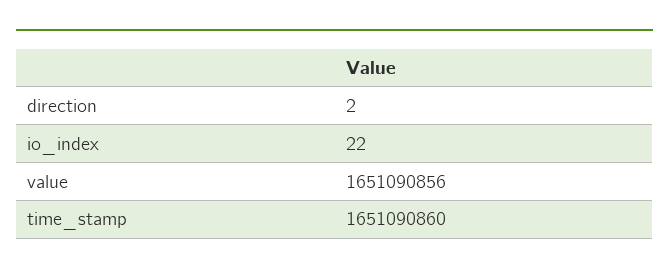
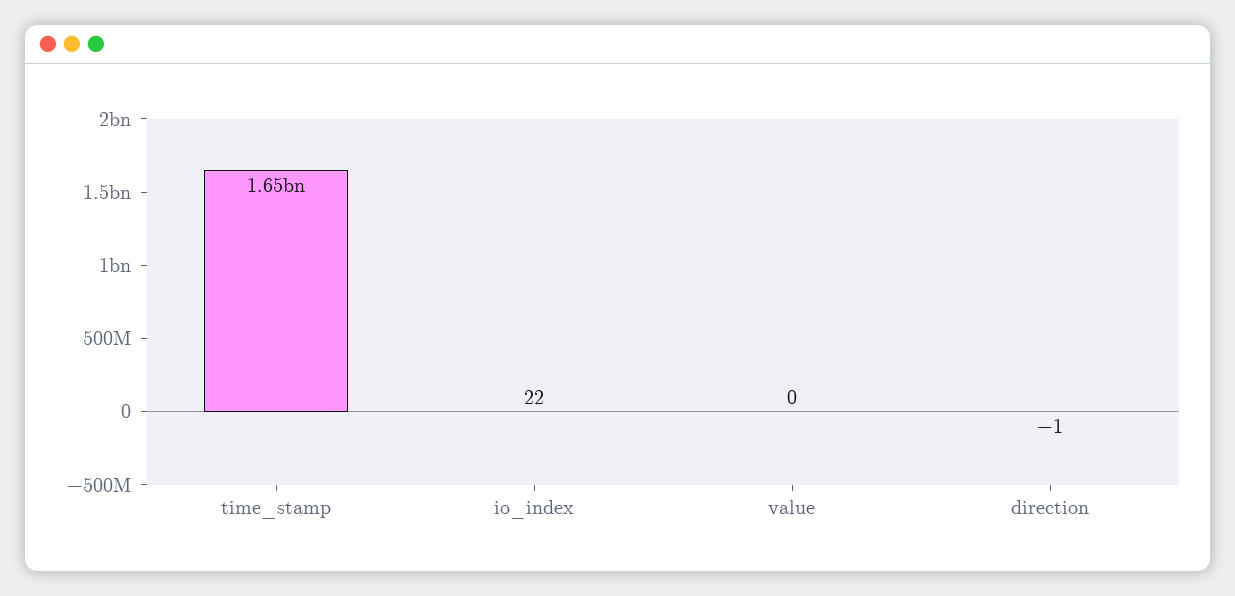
  {
-   "direction": 2,
+   "direction": -1,
    "io_index": 22,
-   "value": 1651090856,
+   "value": 0,
    "time_stamp": 1651090860
  }

